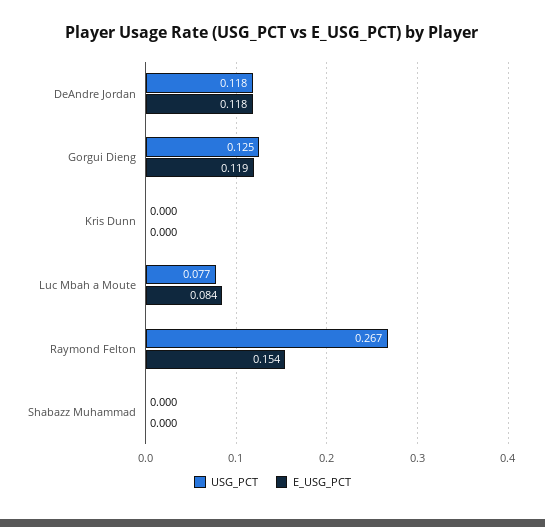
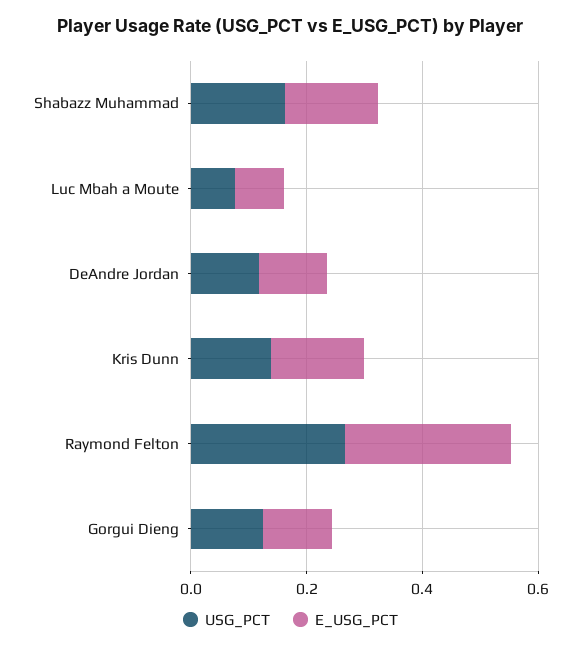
  {
    "USG_PCT": {
      "DeAndre Jordan": 0.118,
      "Gorgui Dieng": 0.125,
-     "Kris Dunn": 0,
+     "Kris Dunn": 0.15,
      "Luc Mbah a Moute": 0.077,
      "Raymond Felton": 0.267,
-     "Shabazz Muhammad": 0
+     "Shabazz Muhammad": 0.15
    },
    "E_USG_PCT": {
      "DeAndre Jordan": 0.118,
      "Gorgui Dieng": 0.119,
-     "Kris Dunn": 0,
+     "Kris Dunn": 0.15,
      "Luc Mbah a Moute": 0.084,
-     "Raymond Felton": 0.154,
+     "Raymond Felton": 0.3,
-     "Shabazz Muhammad": 0
+     "Shabazz Muhammad": 0.15
    }
  }

